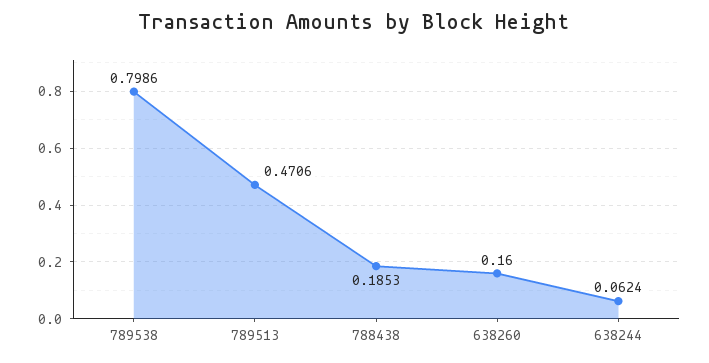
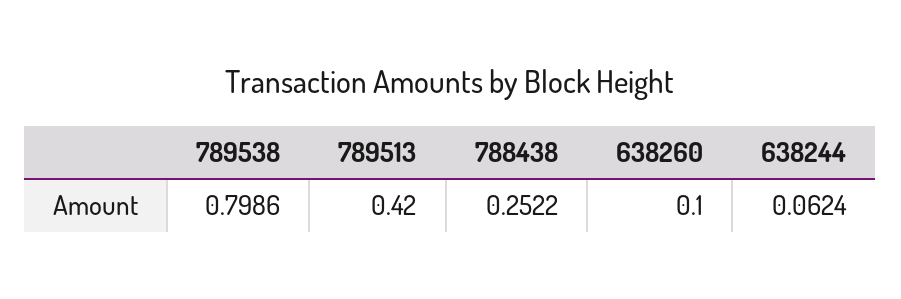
  {
    "789538": 0.7986,
-   "789513": 0.4706,
+   "789513": 0.42,
-   "788438": 0.1853,
+   "788438": 0.2522,
-   "638260": 0.16,
+   "638260": 0.1,
    "638244": 0.0624
  }

